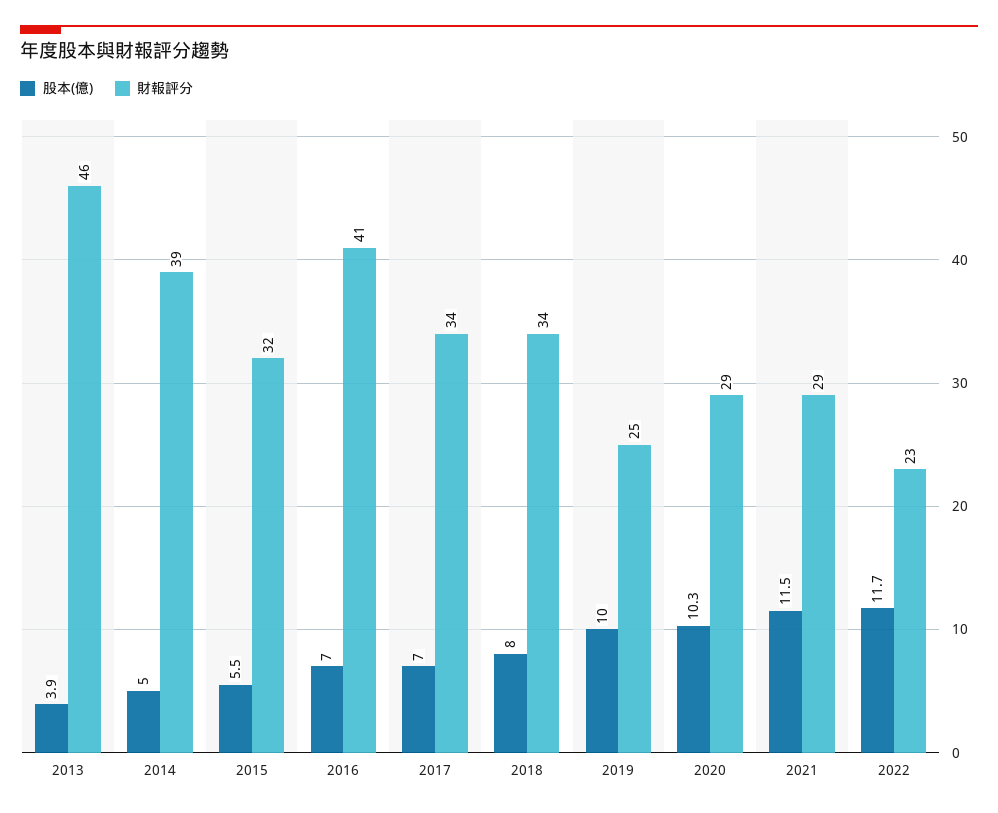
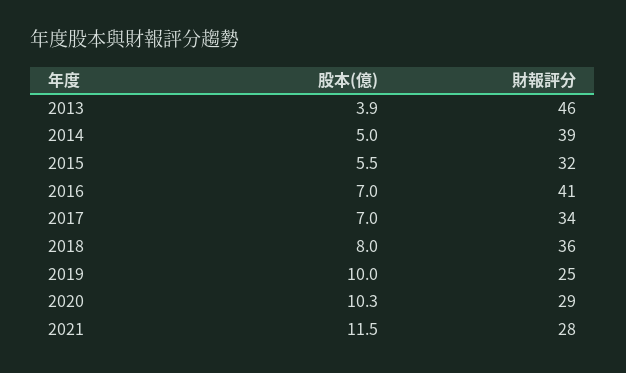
  {
    "股本(億)": {
      "2013": 3.9,
      "2014": 5,
      "2015": 5.5,
      "2016": 7,
      "2017": 7,
      "2018": 8,
      "2019": 10,
      "2020": 10.3,
-     "2021": 11.5,
+     "2021": 11.5
-     "2022": 11.7
    },
    "財報評分": {
      "2013": 46,
      "2014": 39,
      "2015": 32,
      "2016": 41,
      "2017": 34,
-     "2018": 34,
+     "2018": 36,
      "2019": 25,
      "2020": 29,
-     "2021": 29,
+     "2021": 28
-     "2022": 23
    }
  }

